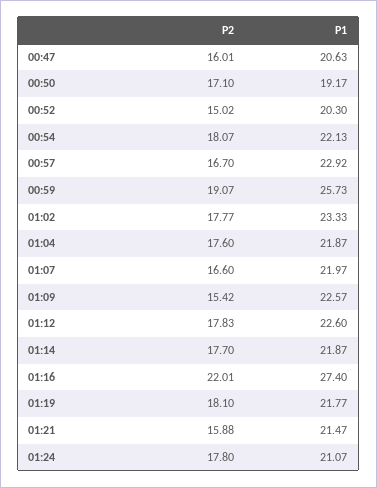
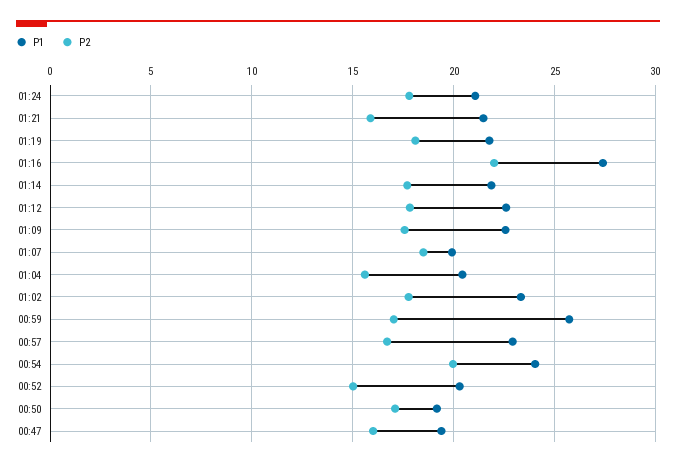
  {
    "P2": {
      "00:47": 16.01,
      "00:50": 17.1,
      "00:52": 15.02,
-     "00:54": 18.07,
+     "00:54": 20,
      "00:57": 16.7,
-     "00:59": 19.07,
+     "00:59": 17,
      "01:02": 17.77,
-     "01:04": 17.6,
+     "01:04": 15.5,
-     "01:07": 16.6,
+     "01:07": 18.5,
-     "01:09": 15.42,
+     "01:09": 17.5,
      "01:12": 17.83,
      "01:14": 17.7,
      "01:16": 22.01,
      "01:19": 18.1,
      "01:21": 15.88,
      "01:24": 17.8
    },
    "P1": {
-     "00:47": 20.63,
+     "00:47": 19.5,
      "00:50": 19.17,
      "00:52": 20.3,
-     "00:54": 22.13,
+     "00:54": 24,
      "00:57": 22.92,
      "00:59": 25.73,
      "01:02": 23.33,
-     "01:04": 21.87,
+     "01:04": 20.5,
-     "01:07": 21.97,
+     "01:07": 20,
      "01:09": 22.57,
      "01:12": 22.6,
      "01:14": 21.87,
      "01:16": 27.4,
      "01:19": 21.77,
      "01:21": 21.47,
      "01:24": 21.07
    }
  }

